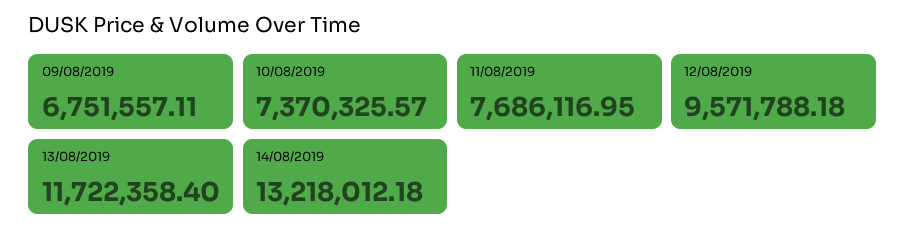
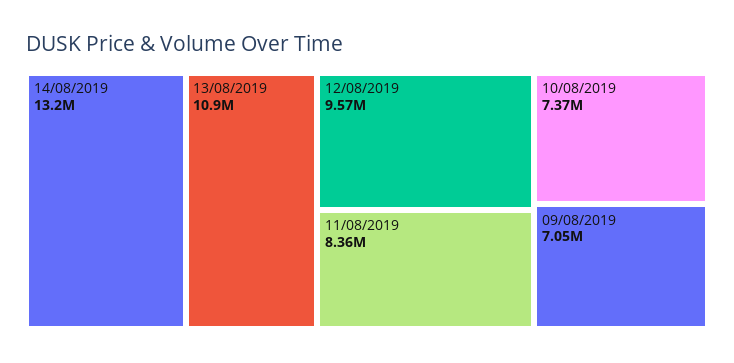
  {
-   "09/08/2019": 6751557.11,
+   "09/08/2019": 7050000,
    "10/08/2019": 7370325.57,
-   "11/08/2019": 7686116.95,
+   "11/08/2019": 8360000,
    "12/08/2019": 9571788.18,
-   "13/08/2019": 11722358.4,
+   "13/08/2019": 10900000,
    "14/08/2019": 13218012.18
  }

